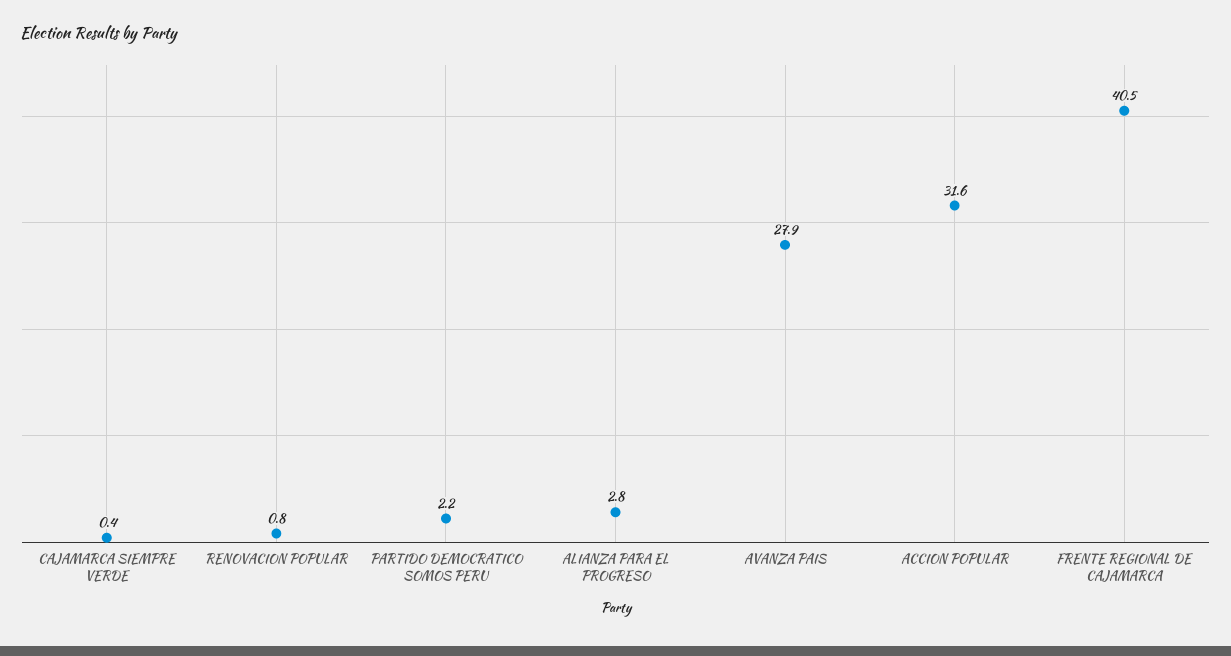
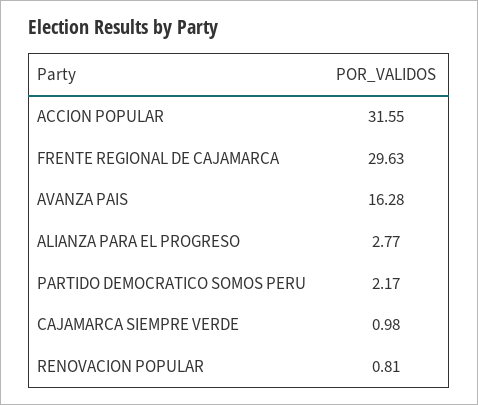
  {
-   "CAJAMARCA SIEMPRE VERDE": 0.4,
+   "CAJAMARCA SIEMPRE VERDE": 0.98,
    "RENOVACION POPULAR": 0.81,
    "PARTIDO DEMOCRATICO SOMOS PERU": 2.17,
    "ALIANZA PARA EL PROGRESO": 2.77,
-   "AVANZA PAIS": 27.9,
+   "AVANZA PAIS": 16.28,
    "ACCION POPULAR": 31.55,
-   "FRENTE REGIONAL DE CAJAMARCA": 40.5
+   "FRENTE REGIONAL DE CAJAMARCA": 29.63
  }

